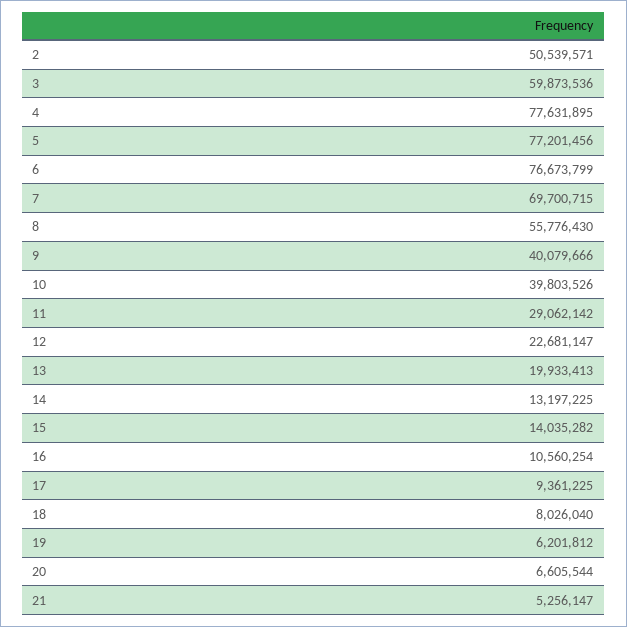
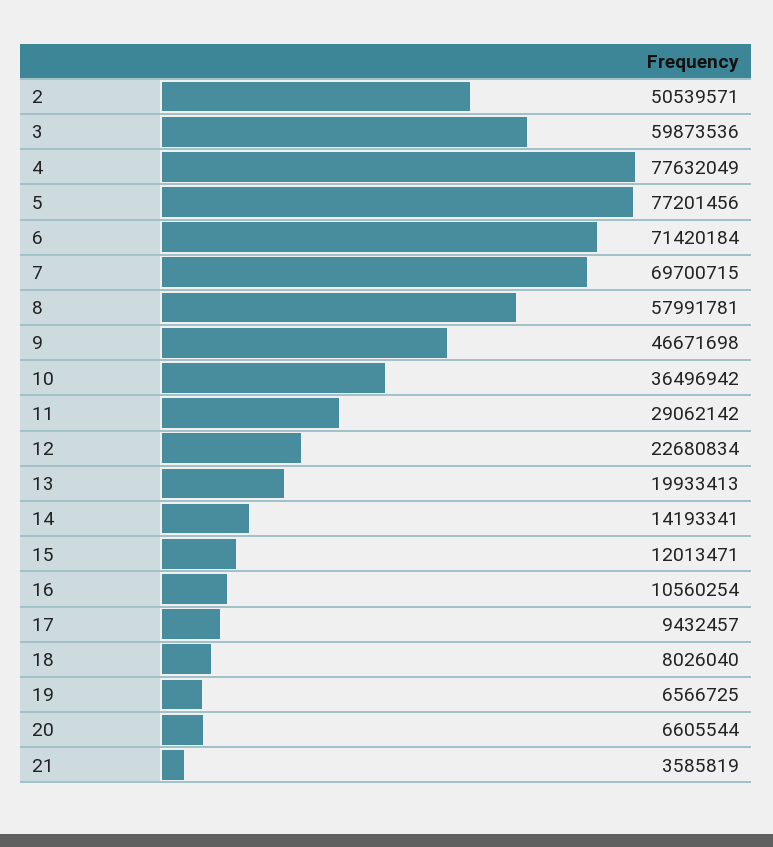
  {
    "2": 50539571,
    "3": 59873536,
-   "4": 77631895,
+   "4": 77632049,
    "5": 77201456,
-   "6": 76673799,
+   "6": 71420184,
    "7": 69700715,
-   "8": 55776430,
+   "8": 57991781,
-   "9": 40079666,
+   "9": 46671698,
-   "10": 39803526,
+   "10": 36496942,
    "11": 29062142,
-   "12": 22681147,
+   "12": 22680834,
    "13": 19933413,
-   "14": 13197225,
+   "14": 14193341,
-   "15": 14035282,
+   "15": 12013471,
    "16": 10560254,
-   "17": 9361225,
+   "17": 9432457,
    "18": 8026040,
-   "19": 6201812,
+   "19": 6566725,
    "20": 6605544,
-   "21": 5256147
+   "21": 3585819
  }

